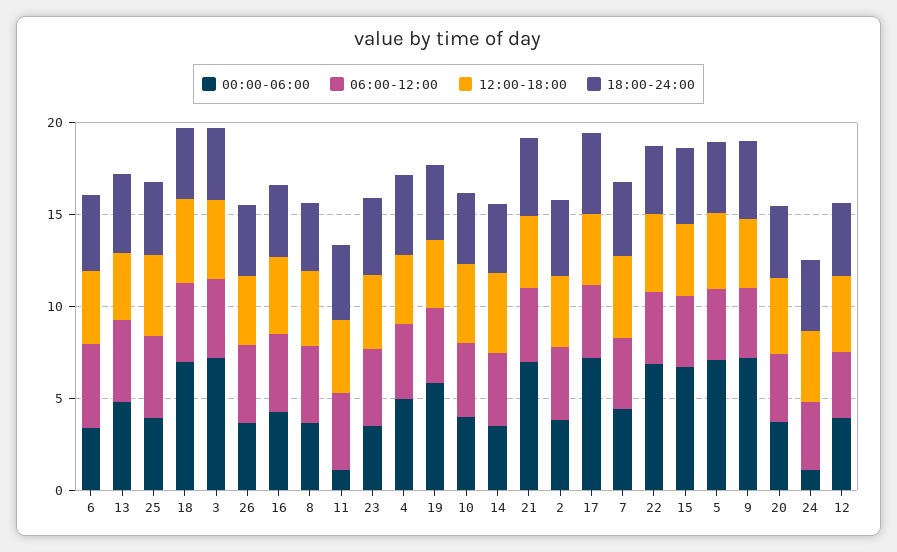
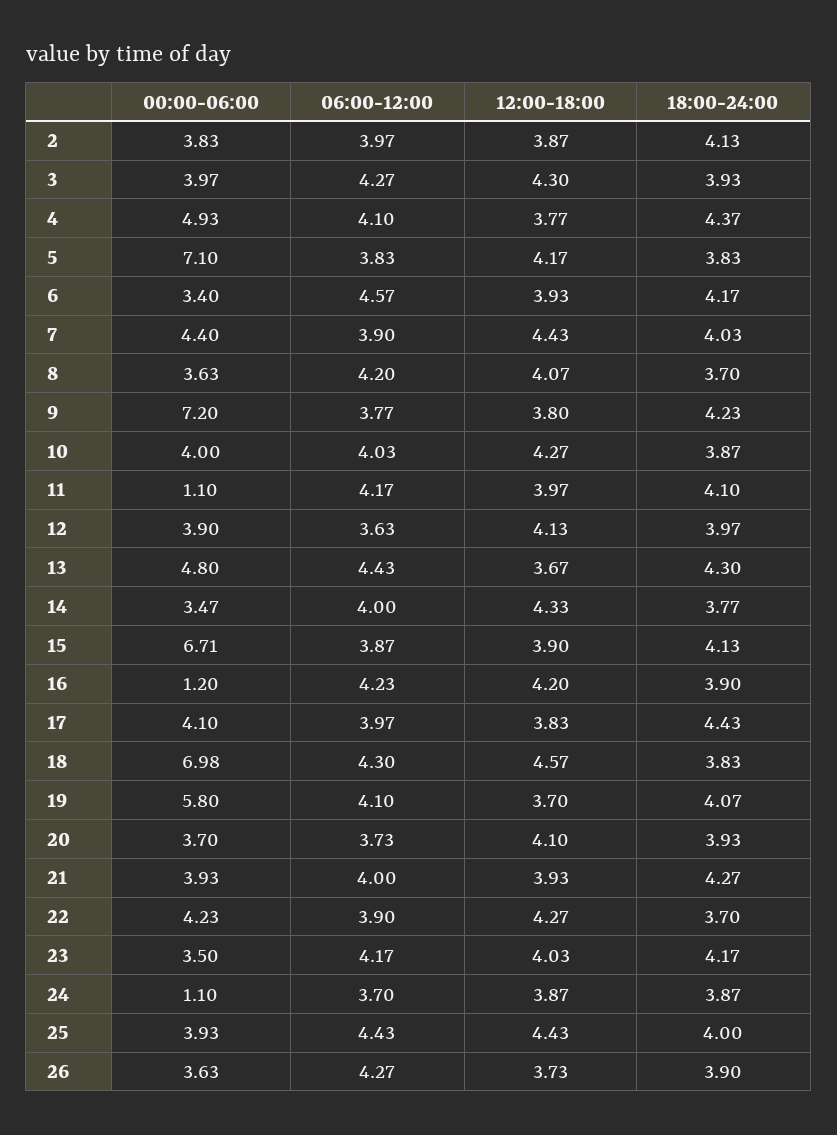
  {
    "00:00-06:00": {
      "6": 3.4,
      "13": 4.8,
      "25": 3.93,
      "18": 6.98,
-     "3": 7,
+     "3": 3.97,
      "26": 3.63,
-     "16": 4,
+     "16": 1.2,
      "8": 3.63,
      "11": 1.1,
      "23": 3.5,
      "4": 4.93,
      "19": 5.8,
      "10": 4,
      "14": 3.47,
-     "21": 7,
+     "21": 3.93,
      "2": 3.83,
-     "17": 7,
+     "17": 4.1,
      "7": 4.4,
-     "22": 7,
+     "22": 4.23,
      "15": 6.71,
      "5": 7.1,
      "9": 7.2,
      "20": 3.7,
      "24": 1.1,
      "12": 3.9
    },
    "06:00-12:00": {
      "6": 4.57,
      "13": 4.43,
      "25": 4.43,
      "18": 4.3,
      "3": 4.27,
      "26": 4.27,
      "16": 4.23,
      "8": 4.2,
      "11": 4.17,
      "23": 4.17,
      "4": 4.1,
      "19": 4.1,
      "10": 4.03,
      "14": 4,
      "21": 4,
      "2": 3.97,
      "17": 3.97,
      "7": 3.9,
      "22": 3.9,
      "15": 3.87,
      "5": 3.83,
      "9": 3.77,
      "20": 3.73,
      "24": 3.7,
      "12": 3.63
    },
    "12:00-18:00": {
      "6": 3.93,
      "13": 3.67,
      "25": 4.43,
      "18": 4.57,
      "3": 4.3,
      "26": 3.73,
      "16": 4.2,
      "8": 4.07,
      "11": 3.97,
      "23": 4.03,
      "4": 3.77,
      "19": 3.7,
      "10": 4.27,
      "14": 4.33,
      "21": 3.93,
      "2": 3.87,
      "17": 3.83,
      "7": 4.43,
      "22": 4.27,
      "15": 3.9,
      "5": 4.17,
      "9": 3.8,
      "20": 4.1,
      "24": 3.87,
      "12": 4.13
    },
    "18:00-24:00": {
      "6": 4.17,
      "13": 4.3,
      "25": 4,
      "18": 3.83,
      "3": 3.93,
      "26": 3.9,
      "16": 3.9,
      "8": 3.7,
      "11": 4.1,
      "23": 4.17,
      "4": 4.37,
      "19": 4.07,
      "10": 3.87,
      "14": 3.77,
      "21": 4.27,
      "2": 4.13,
      "17": 4.43,
      "7": 4.03,
      "22": 3.7,
      "15": 4.13,
      "5": 3.83,
      "9": 4.23,
      "20": 3.93,
      "24": 3.87,
      "12": 3.97
    }
  }

